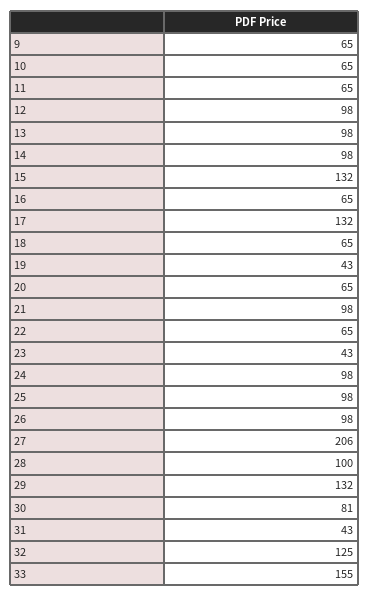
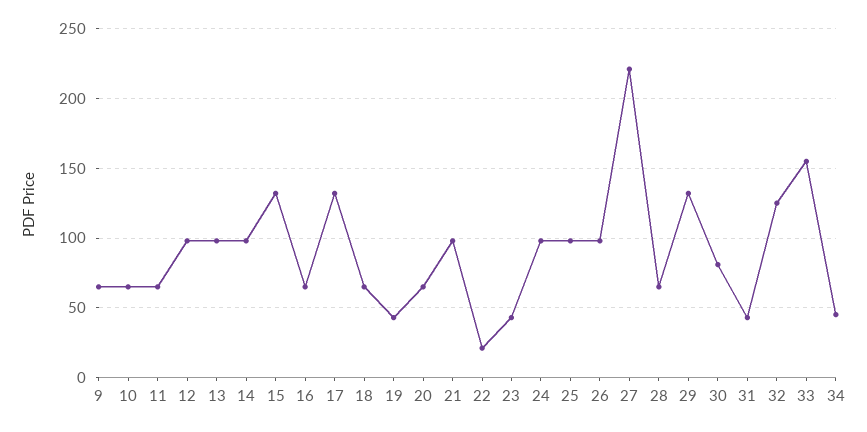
  {
    "9": 65,
    "10": 65,
    "11": 65,
    "12": 98,
    "13": 98,
    "14": 98,
    "15": 132,
    "16": 65,
    "17": 132,
    "18": 65,
    "19": 43,
    "20": 65,
    "21": 98,
-   "22": 65,
+   "22": 20,
    "23": 43,
    "24": 98,
    "25": 98,
    "26": 98,
-   "27": 206,
+   "27": 220,
-   "28": 100,
+   "28": 65,
    "29": 132,
    "30": 81,
    "31": 43,
    "32": 125,
-   "33": 155
+   "33": 155,
+   "34": 45
  }

